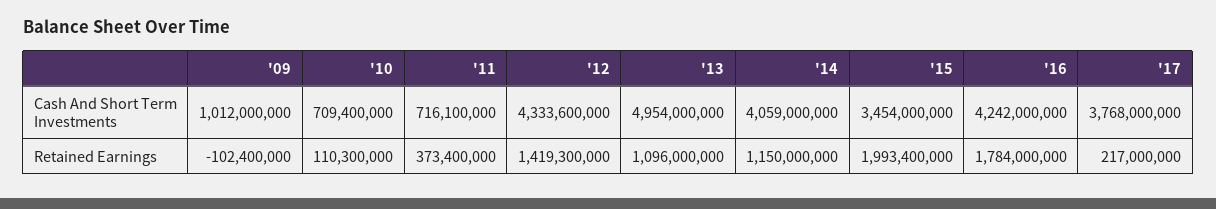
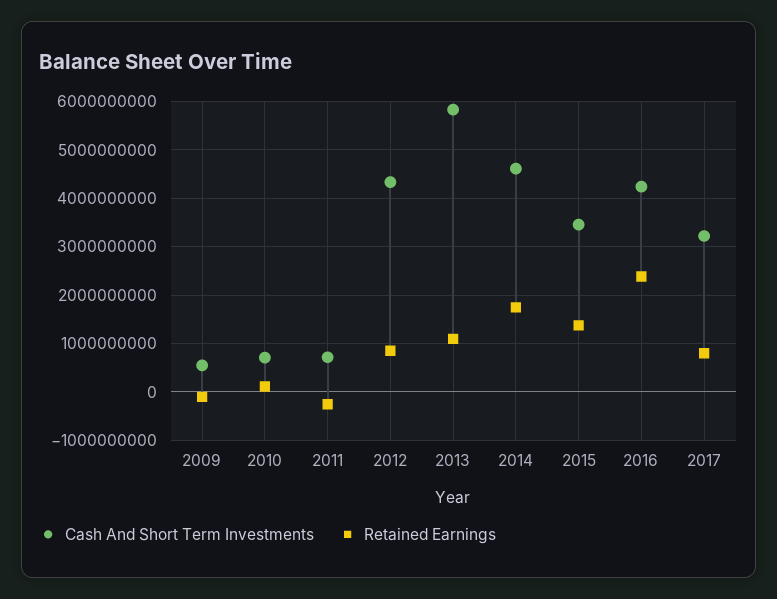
  {
    "Cash And Short Term Investments": {
-     "'09": 1012000000,
+     "'09": 600000000,
      "'10": 709400000,
      "'11": 716100000,
      "'12": 4333600000,
-     "'13": 4954000000,
+     "'13": 5800000000,
-     "'14": 4059000000,
+     "'14": 4600000000,
      "'15": 3454000000,
      "'16": 4242000000,
-     "'17": 3768000000
+     "'17": 3200000000
    },
    "Retained Earnings": {
      "'09": -102400000,
      "'10": 110300000,
-     "'11": 373400000,
+     "'11": -200000000,
-     "'12": 1419300000,
+     "'12": 800000000,
      "'13": 1096000000,
-     "'14": 1150000000,
+     "'14": 1800000000,
-     "'15": 1993400000,
+     "'15": 1400000000,
-     "'16": 1784000000,
+     "'16": 2400000000,
-     "'17": 217000000
+     "'17": 800000000
    }
  }

